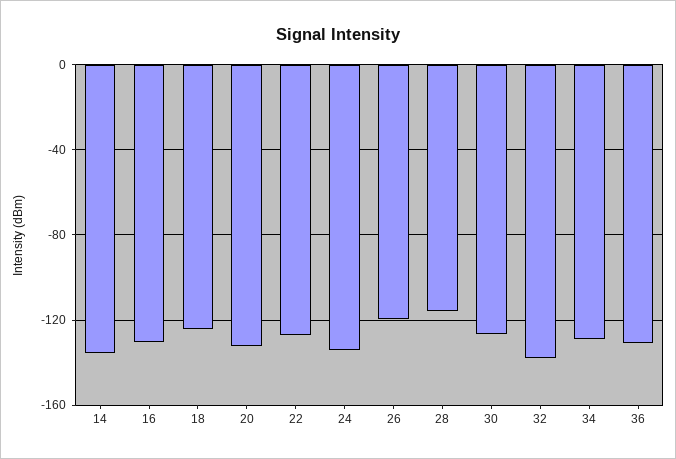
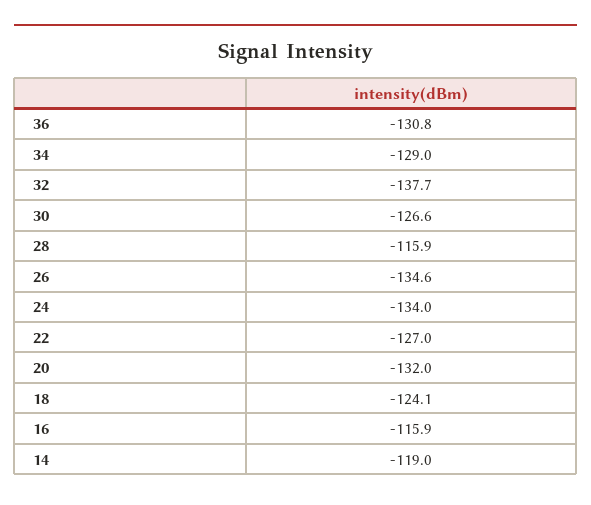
  {
-   "14": -135,
+   "14": -119,
-   "16": -130,
+   "16": -115.9,
    "18": -124.1,
    "20": -132,
    "22": -127,
    "24": -134,
-   "26": -120,
+   "26": -134.6,
    "28": -115.9,
    "30": -126.6,
    "32": -137.7,
    "34": -129,
    "36": -130.8
  }

